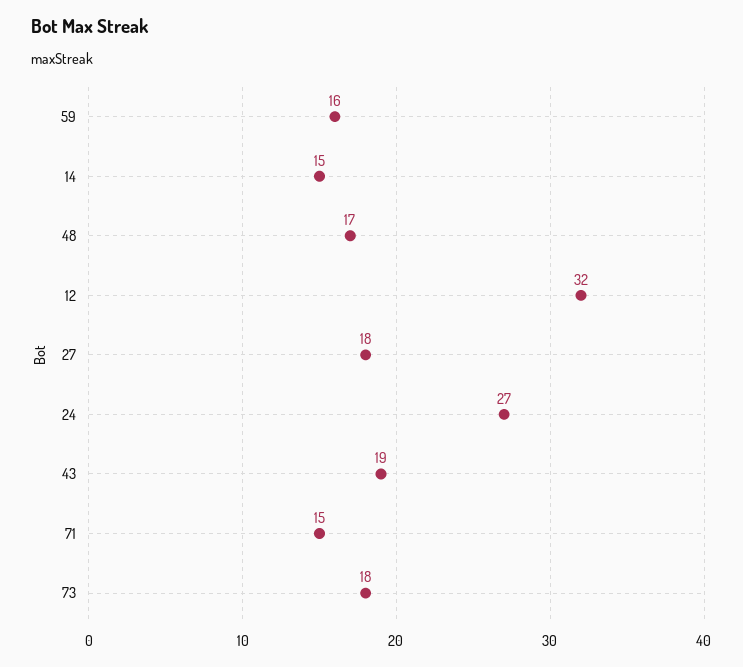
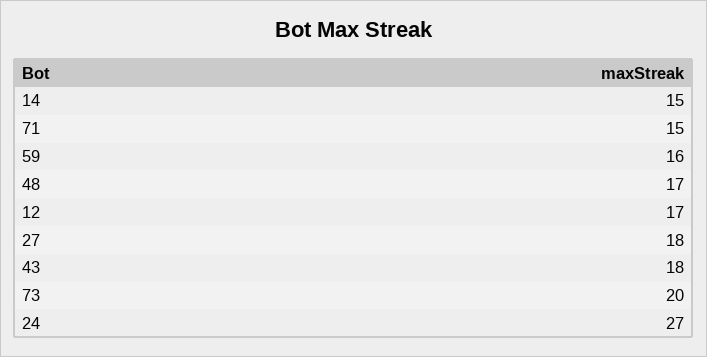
  {
    "59": 16,
    "14": 15,
    "48": 17,
-   "12": 32,
+   "12": 17,
    "27": 18,
    "24": 27,
-   "43": 19,
+   "43": 18,
    "71": 15,
-   "73": 18
+   "73": 20
  }

